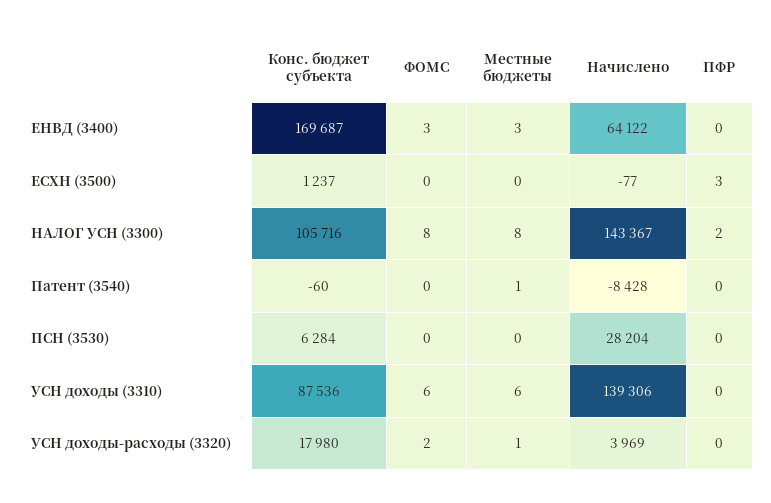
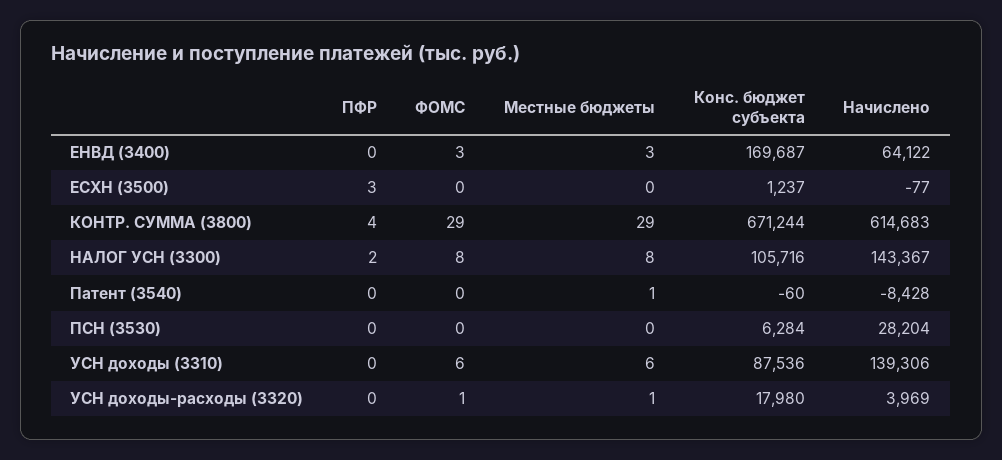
  {
    "Конс. бюджет субъекта": {
      "ЕНВД (3400)": 169687,
      "ЕСХН (3500)": 1237,
      "НАЛОГ УСН (3300)": 105716,
      "Патент (3540)": -60,
      "ПСН (3530)": 6284,
      "УСН доходы (3310)": 87536,
-     "УСН доходы-расходы (3320)": 17980
+     "УСН доходы-расходы (3320)": 17980,
+     "КОНТР. СУММА (3800)": 671244
    },
    "ФОМС": {
      "ЕНВД (3400)": 3,
      "ЕСХН (3500)": 0,
      "НАЛОГ УСН (3300)": 8,
      "Патент (3540)": 0,
      "ПСН (3530)": 0,
      "УСН доходы (3310)": 6,
-     "УСН доходы-расходы (3320)": 2
+     "УСН доходы-расходы (3320)": 1,
+     "КОНТР. СУММА (3800)": 29
    },
    "Местные бюджеты": {
      "ЕНВД (3400)": 3,
      "ЕСХН (3500)": 0,
      "НАЛОГ УСН (3300)": 8,
      "Патент (3540)": 1,
      "ПСН (3530)": 0,
      "УСН доходы (3310)": 6,
-     "УСН доходы-расходы (3320)": 1
+     "УСН доходы-расходы (3320)": 1,
+     "КОНТР. СУММА (3800)": 29
    },
    "Начислено": {
      "ЕНВД (3400)": 64122,
      "ЕСХН (3500)": -77,
      "НАЛОГ УСН (3300)": 143367,
      "Патент (3540)": -8428,
      "ПСН (3530)": 28204,
      "УСН доходы (3310)": 139306,
-     "УСН доходы-расходы (3320)": 3969
+     "УСН доходы-расходы (3320)": 3969,
+     "КОНТР. СУММА (3800)": 614683
    },
    "ПФР": {
      "ЕНВД (3400)": 0,
      "ЕСХН (3500)": 3,
      "НАЛОГ УСН (3300)": 2,
      "Патент (3540)": 0,
      "ПСН (3530)": 0,
      "УСН доходы (3310)": 0,
-     "УСН доходы-расходы (3320)": 0
+     "УСН доходы-расходы (3320)": 0,
+     "КОНТР. СУММА (3800)": 4
    }
  }

